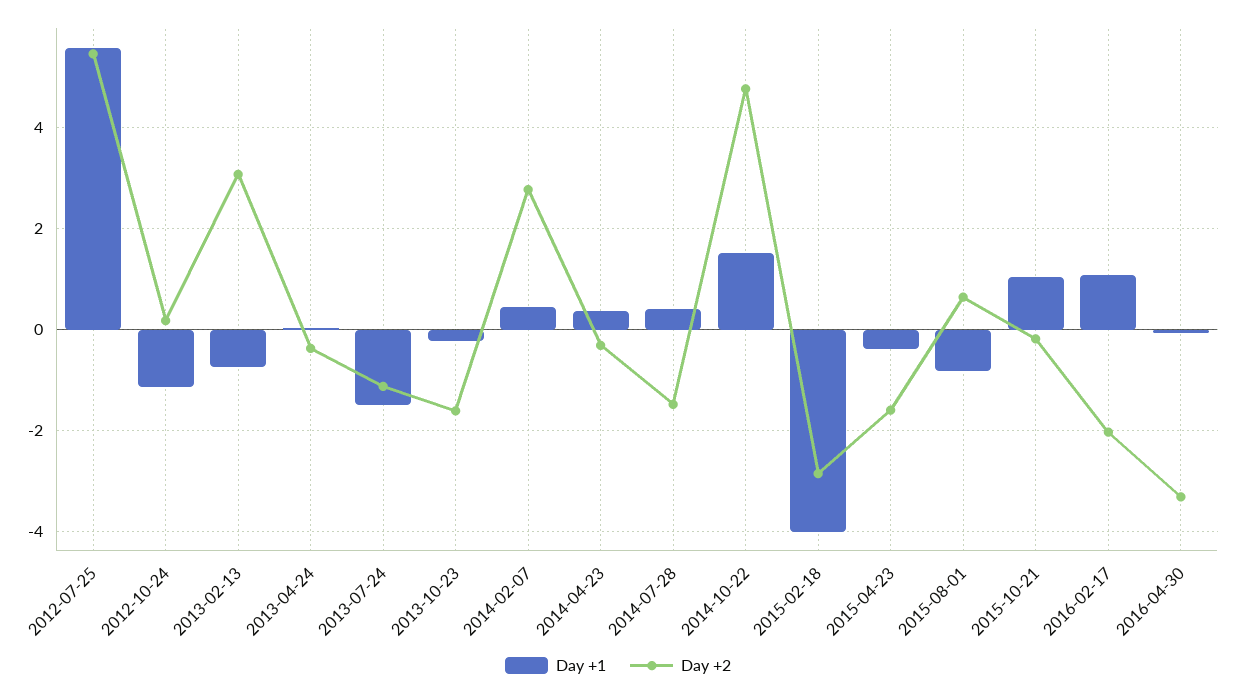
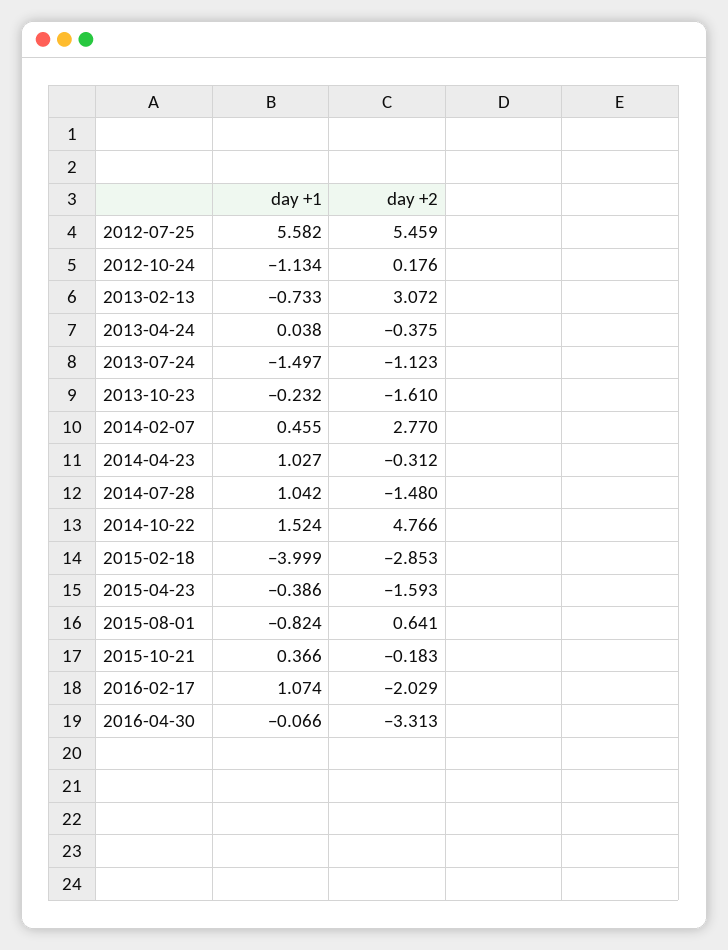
  {
    "Day +1": {
      "2012-07-25": 5.582,
      "2012-10-24": -1.134,
      "2013-02-13": -0.733,
      "2013-04-24": 0.038,
      "2013-07-24": -1.497,
      "2013-10-23": -0.232,
      "2014-02-07": 0.455,
-     "2014-04-23": 0.4,
+     "2014-04-23": 1.027,
-     "2014-07-28": 0.4,
+     "2014-07-28": 1.042,
      "2014-10-22": 1.524,
      "2015-02-18": -3.999,
      "2015-04-23": -0.386,
      "2015-08-01": -0.824,
-     "2015-10-21": 1,
+     "2015-10-21": 0.366,
      "2016-02-17": 1.074,
      "2016-04-30": -0.066
    },
    "Day +2": {
      "2012-07-25": 5.459,
      "2012-10-24": 0.176,
      "2013-02-13": 3.072,
      "2013-04-24": -0.375,
      "2013-07-24": -1.123,
      "2013-10-23": -1.61,
      "2014-02-07": 2.77,
      "2014-04-23": -0.312,
      "2014-07-28": -1.48,
      "2014-10-22": 4.766,
      "2015-02-18": -2.853,
      "2015-04-23": -1.593,
      "2015-08-01": 0.641,
      "2015-10-21": -0.183,
      "2016-02-17": -2.029,
      "2016-04-30": -3.313
    }
  }

